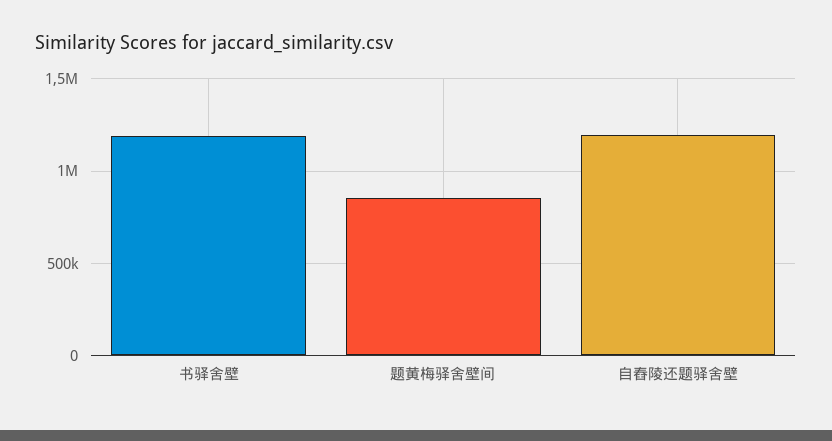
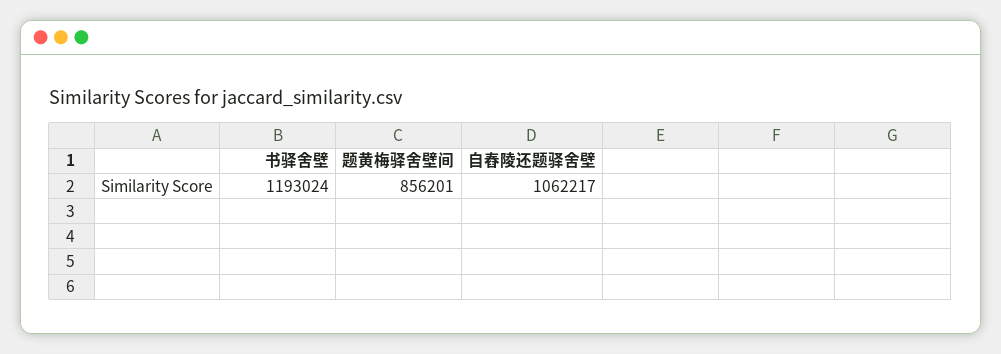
  {
    "书驿舍壁": 1193024,
    "题黄梅驿舍壁间": 856201,
-   "自舂陵还题驿舍壁": 1200000
+   "自舂陵还题驿舍壁": 1062217
  }

